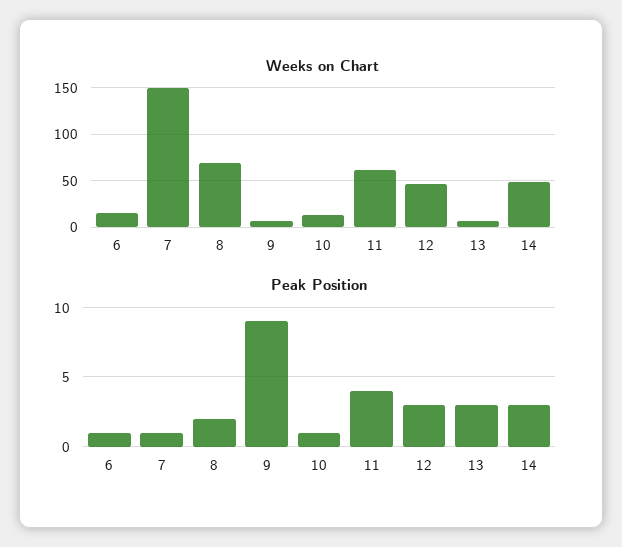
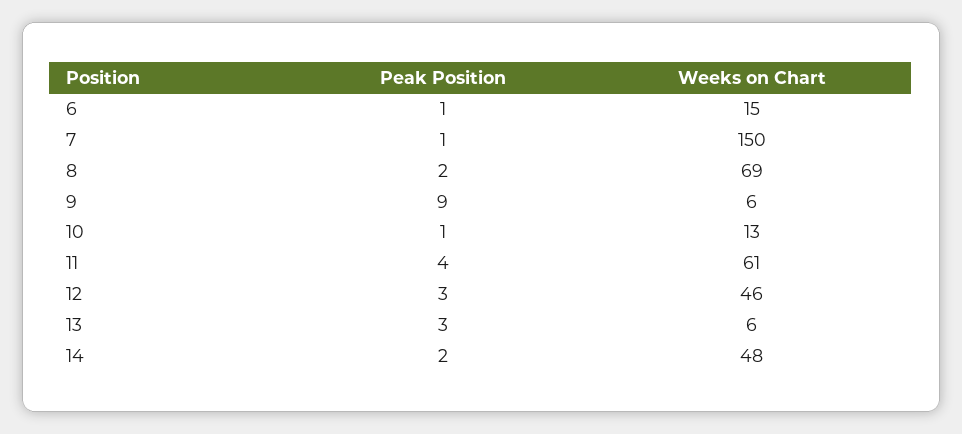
  {
    "Weeks on Chart": {
      "6": 15,
      "7": 150,
      "8": 69,
      "9": 6,
      "10": 13,
      "11": 61,
      "12": 46,
      "13": 6,
      "14": 48
    },
    "Peak Position": {
      "6": 1,
      "7": 1,
      "8": 2,
      "9": 9,
      "10": 1,
      "11": 4,
      "12": 3,
      "13": 3,
-     "14": 3
+     "14": 2
    }
  }

